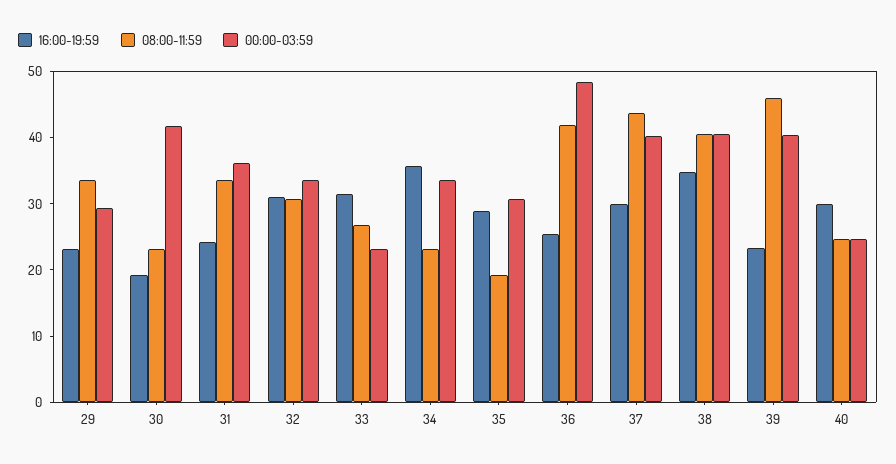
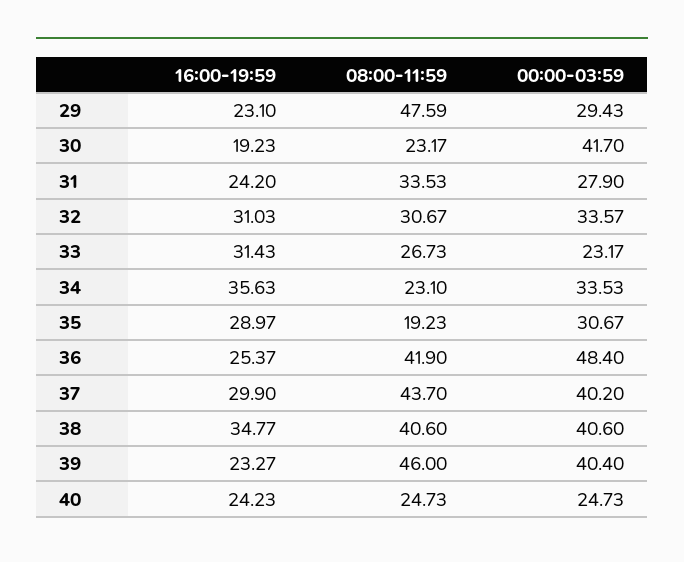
  {
    "16:00-19:59": {
      "29": 23.1,
      "30": 19.23,
      "31": 24.2,
      "32": 31.03,
      "33": 31.43,
      "34": 35.63,
      "35": 28.97,
      "36": 25.37,
      "37": 29.9,
      "38": 34.77,
      "39": 23.27,
-     "40": 30
+     "40": 24.23
    },
    "08:00-11:59": {
-     "29": 34,
+     "29": 47.59,
      "30": 23.17,
      "31": 33.53,
      "32": 30.67,
      "33": 26.73,
      "34": 23.1,
      "35": 19.23,
      "36": 41.9,
      "37": 43.7,
      "38": 40.6,
      "39": 46,
      "40": 24.73
    },
    "00:00-03:59": {
      "29": 29.43,
      "30": 41.7,
-     "31": 36,
+     "31": 27.9,
      "32": 33.57,
      "33": 23.17,
      "34": 33.53,
      "35": 30.67,
      "36": 48.4,
      "37": 40.2,
      "38": 40.6,
      "39": 40.4,
      "40": 24.73
    }
  }

